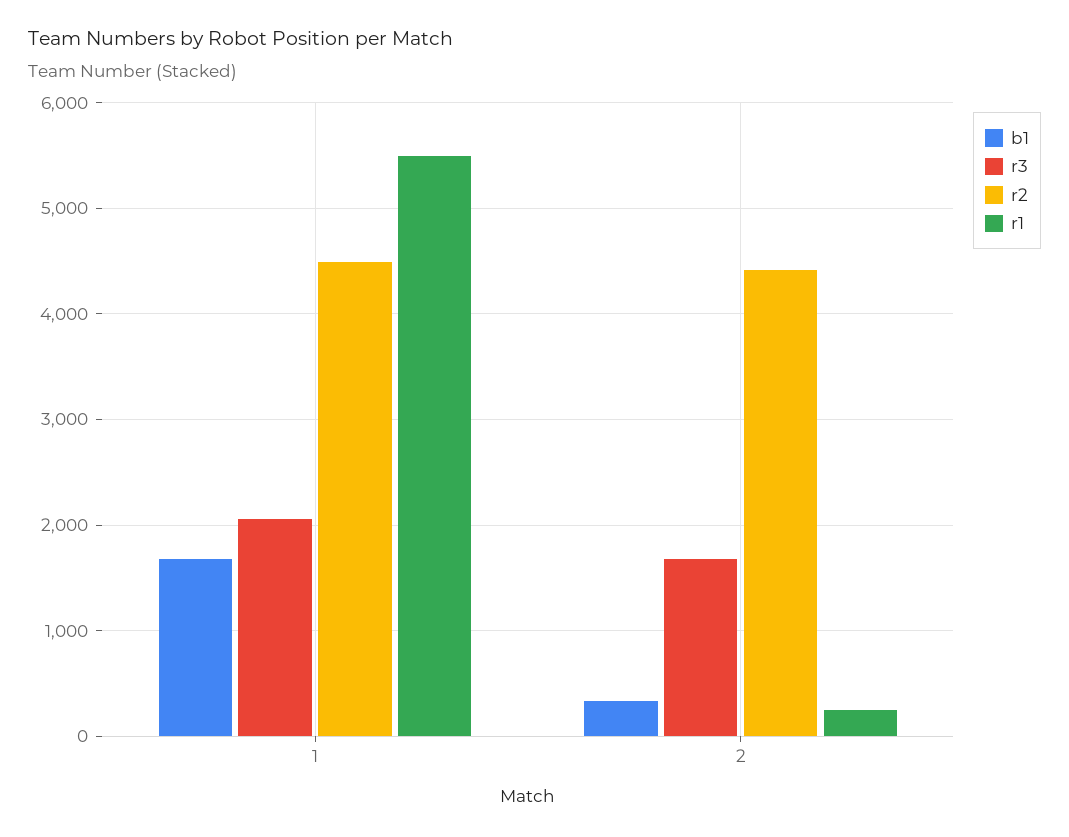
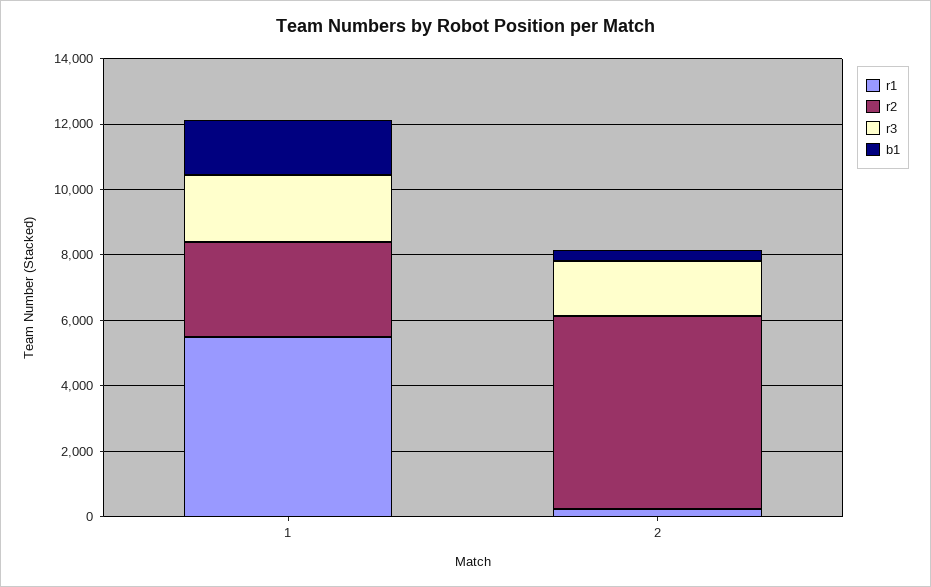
  {
    "b1": {
      "1": 1700,
      "2": 300
    },
    "r3": {
      "1": 2100,
      "2": 1700
    },
    "r2": {
-     "1": 4500,
+     "1": 3000,
-     "2": 4400
+     "2": 6000
    },
    "r1": {
      "1": 5500,
      "2": 300
    }
  }

